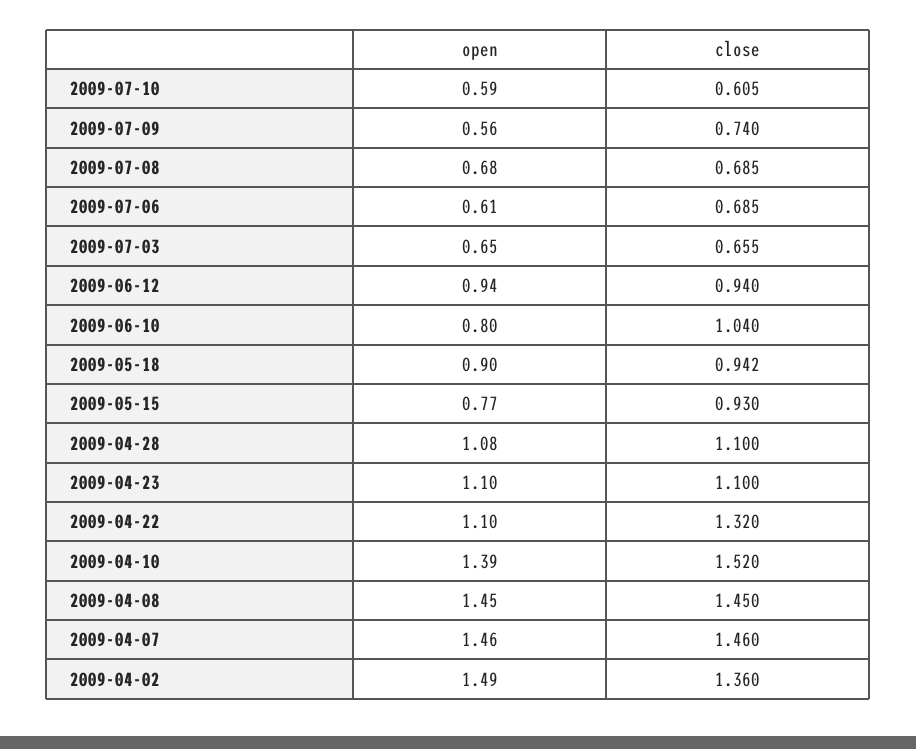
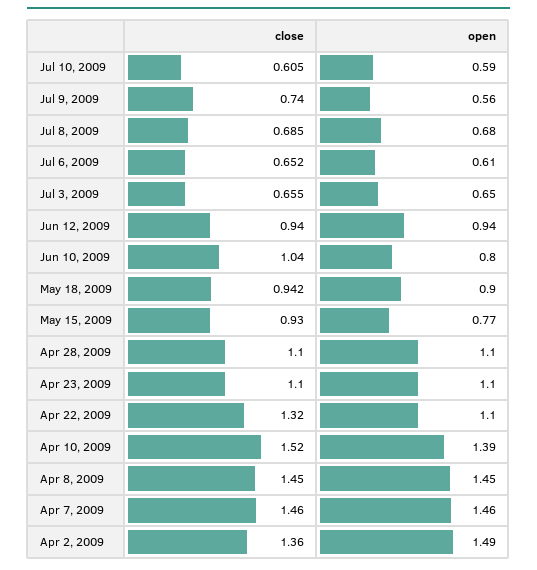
  {
    "open": {
      "2009-07-10": 0.59,
      "2009-07-09": 0.56,
      "2009-07-08": 0.68,
      "2009-07-06": 0.61,
      "2009-07-03": 0.65,
      "2009-06-12": 0.94,
      "2009-06-10": 0.8,
      "2009-05-18": 0.9,
      "2009-05-15": 0.77,
-     "2009-04-28": 1.08,
+     "2009-04-28": 1.1,
      "2009-04-23": 1.1,
      "2009-04-22": 1.1,
      "2009-04-10": 1.39,
      "2009-04-08": 1.45,
      "2009-04-07": 1.46,
      "2009-04-02": 1.49
    },
    "close": {
      "2009-07-10": 0.605,
      "2009-07-09": 0.74,
      "2009-07-08": 0.685,
-     "2009-07-06": 0.685,
+     "2009-07-06": 0.652,
      "2009-07-03": 0.655,
      "2009-06-12": 0.94,
      "2009-06-10": 1.04,
      "2009-05-18": 0.942,
      "2009-05-15": 0.93,
      "2009-04-28": 1.1,
      "2009-04-23": 1.1,
      "2009-04-22": 1.32,
      "2009-04-10": 1.52,
      "2009-04-08": 1.45,
      "2009-04-07": 1.46,
      "2009-04-02": 1.36
    }
  }

